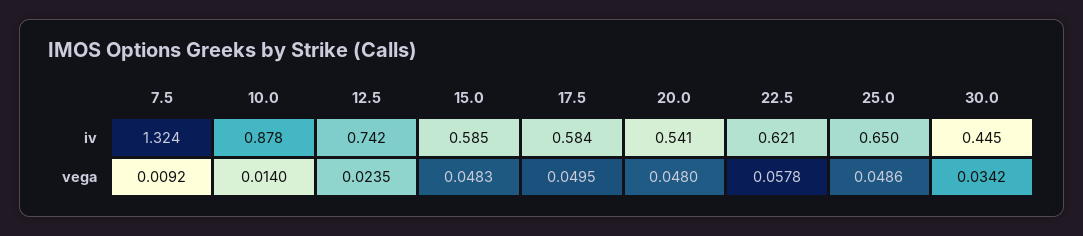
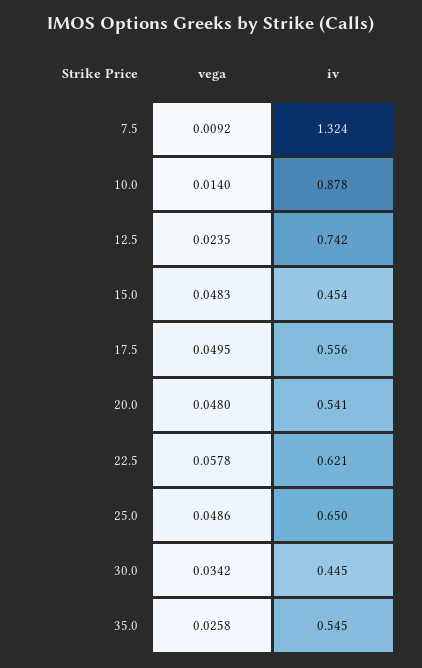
  {
    "7.5": {
      "iv": 1.324,
      "vega": 0.0092
    },
    "10.0": {
      "iv": 0.878,
      "vega": 0.014
    },
    "12.5": {
      "iv": 0.742,
      "vega": 0.0235
    },
    "15.0": {
-     "iv": 0.585,
+     "iv": 0.454,
      "vega": 0.0483
    },
    "17.5": {
-     "iv": 0.584,
+     "iv": 0.556,
      "vega": 0.0495
    },
    "20.0": {
      "iv": 0.541,
      "vega": 0.048
    },
    "22.5": {
      "iv": 0.621,
      "vega": 0.0578
    },
    "25.0": {
      "iv": 0.65,
      "vega": 0.0486
    },
    "30.0": {
      "iv": 0.445,
      "vega": 0.0342
-   }
+   },
+   "35.0": {
+     "vega": 0.0258,
+     "iv": 0.545
+   }
  }

